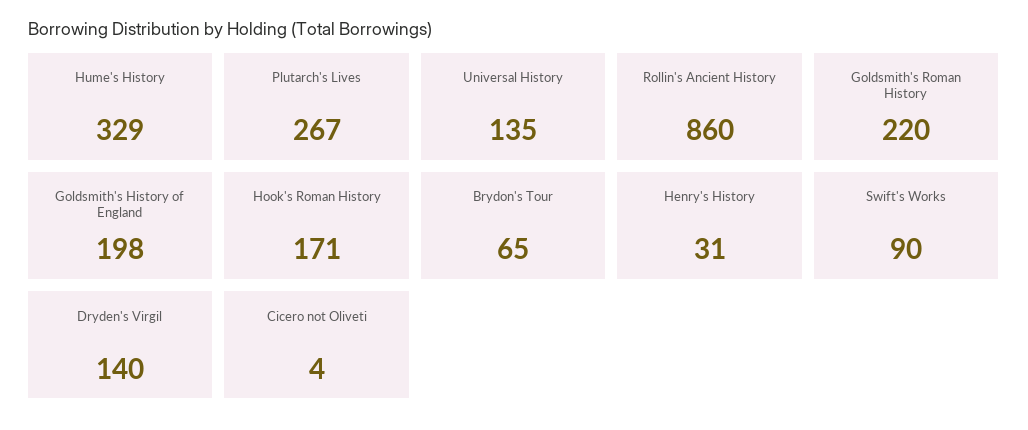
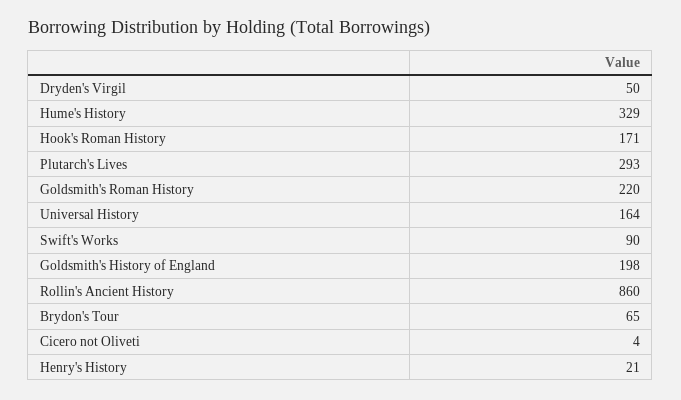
  {
    "Hume's History": 329,
-   "Plutarch's Lives": 267,
+   "Plutarch's Lives": 293,
-   "Universal History": 135,
+   "Universal History": 164,
    "Rollin's Ancient History": 860,
    "Goldsmith's Roman History": 220,
    "Goldsmith's History of England": 198,
    "Hook's Roman History": 171,
    "Brydon's Tour": 65,
-   "Henry's History": 31,
+   "Henry's History": 21,
    "Swift's Works": 90,
-   "Dryden's Virgil": 140,
+   "Dryden's Virgil": 50,
    "Cicero not Oliveti": 4
  }

